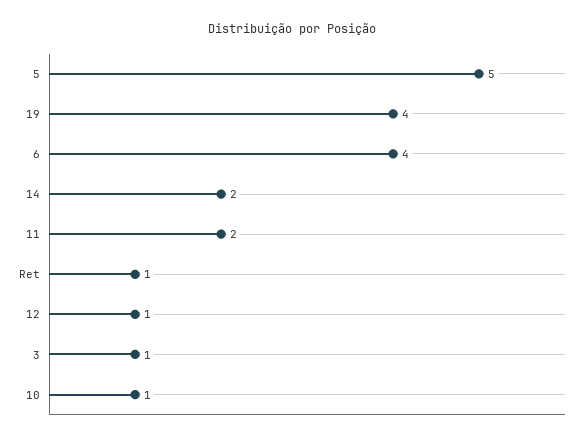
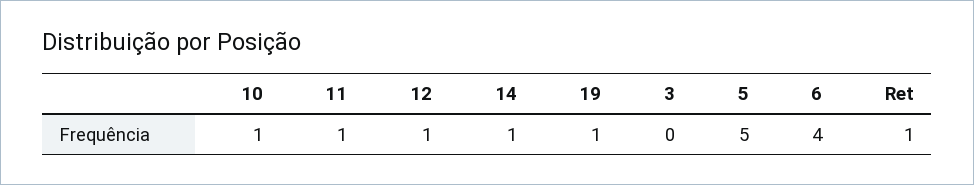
  {
    "5": 5,
-   "19": 4,
+   "19": 1,
    "6": 4,
-   "14": 2,
+   "14": 1,
-   "11": 2,
+   "11": 1,
    "Ret": 1,
    "12": 1,
-   "3": 1,
+   "3": 0,
    "10": 1
  }

